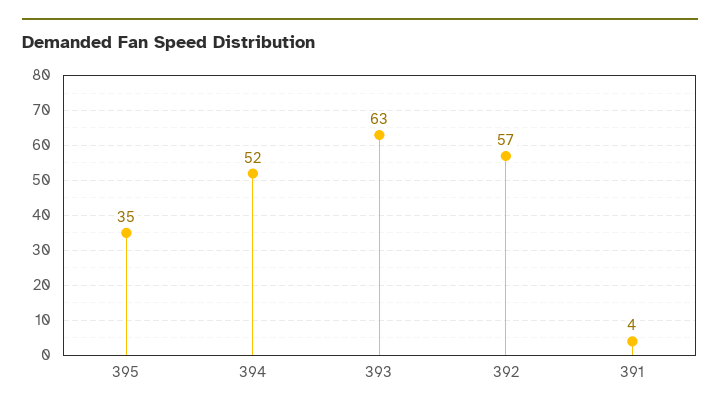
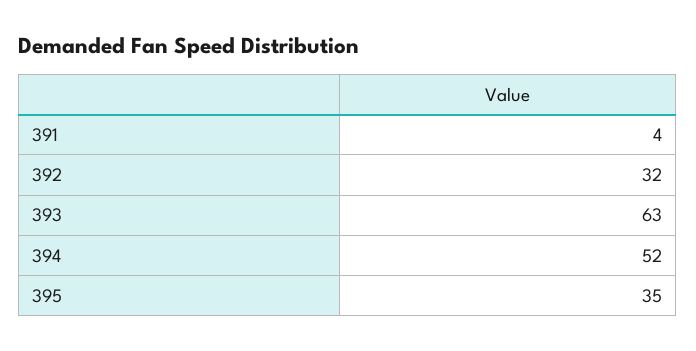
  {
    "395": 35,
    "394": 52,
    "393": 63,
-   "392": 57,
+   "392": 32,
    "391": 4
  }

